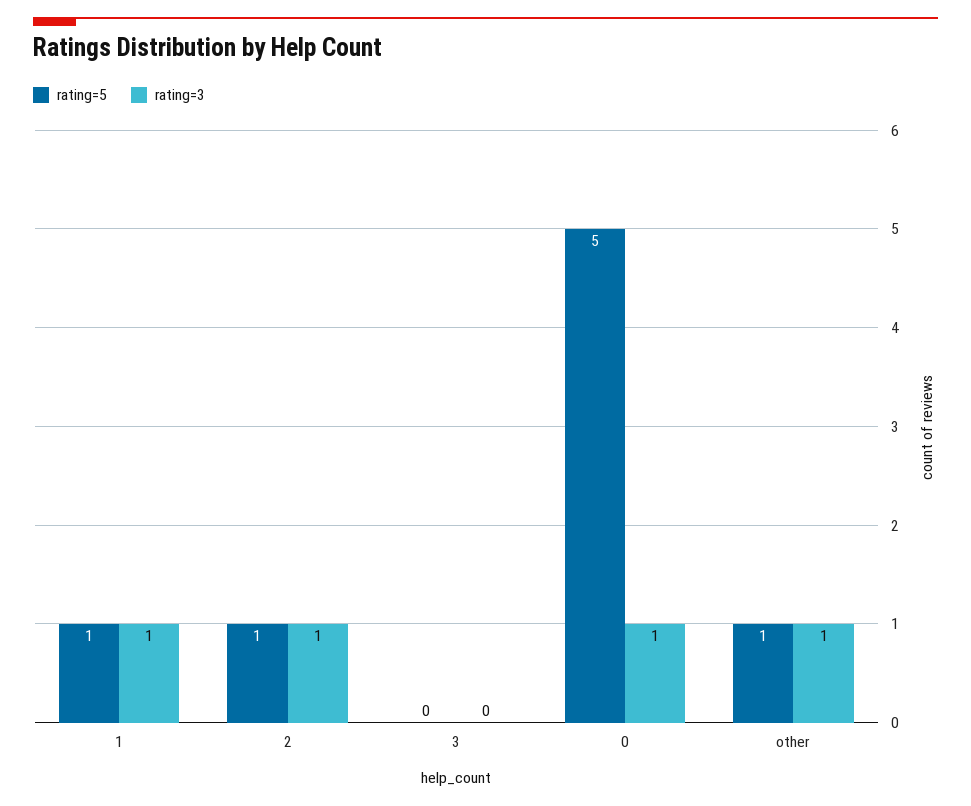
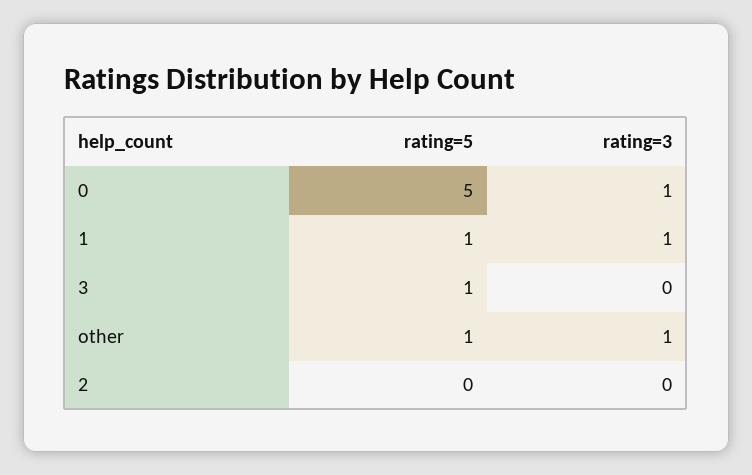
  {
    "rating=5": {
      "1": 1,
-     "2": 1,
+     "2": 0,
-     "3": 0,
+     "3": 1,
      "0": 5,
      "other": 1
    },
    "rating=3": {
      "1": 1,
-     "2": 1,
+     "2": 0,
      "3": 0,
      "0": 1,
      "other": 1
    }
  }

